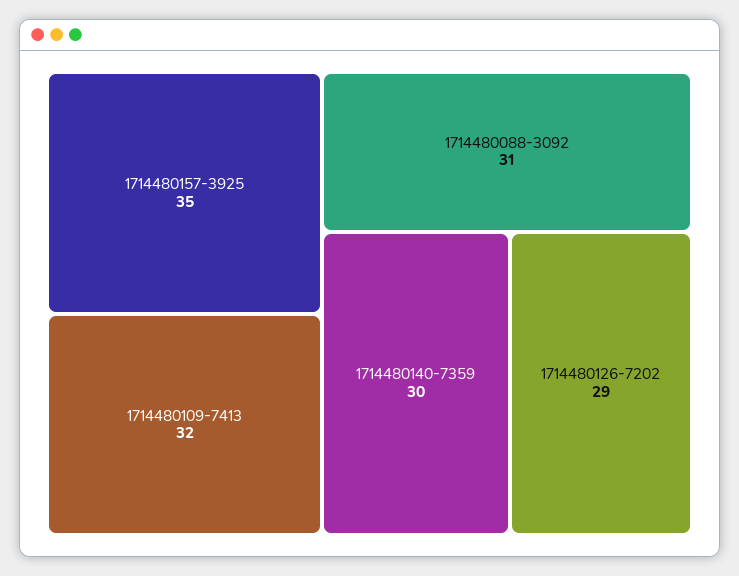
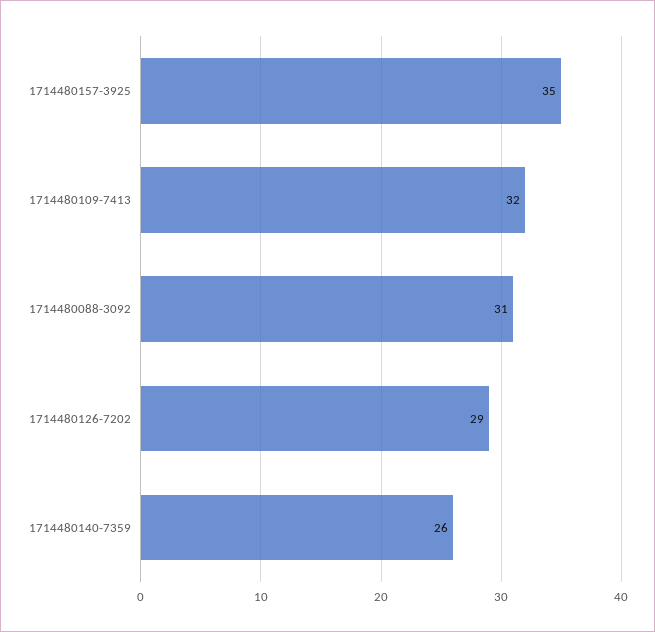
  {
    "1714480157-3925": 35,
    "1714480109-7413": 32,
    "1714480088-3092": 31,
-   "1714480140-7359": 30,
+   "1714480140-7359": 26,
    "1714480126-7202": 29
  }

